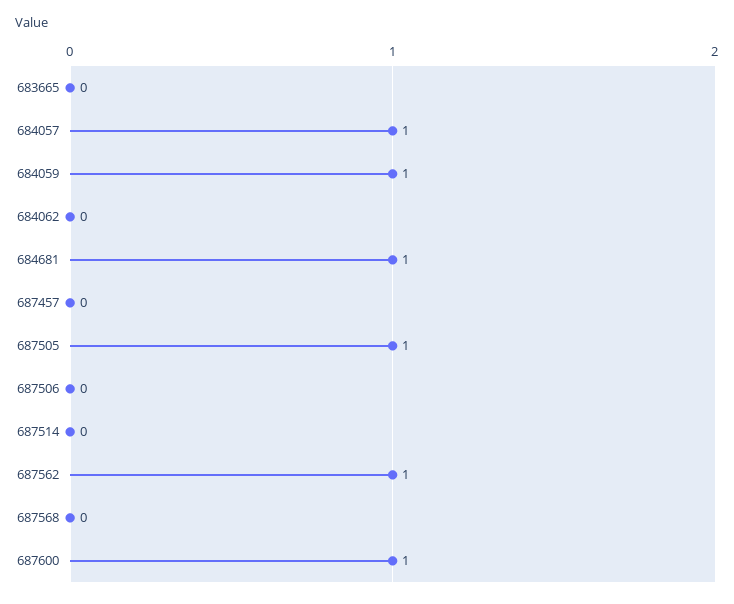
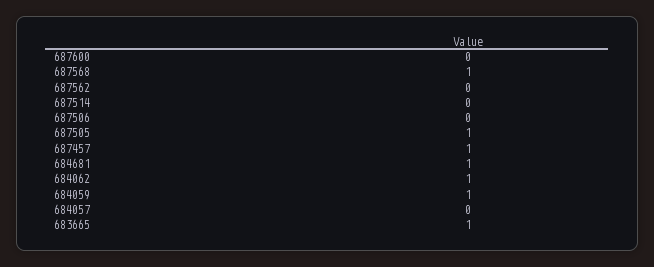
  {
-   "683665": 0,
+   "683665": 1,
-   "684057": 1,
+   "684057": 0,
    "684059": 1,
-   "684062": 0,
+   "684062": 1,
    "684681": 1,
-   "687457": 0,
+   "687457": 1,
    "687505": 1,
    "687506": 0,
    "687514": 0,
-   "687562": 1,
+   "687562": 0,
-   "687568": 0,
+   "687568": 1,
-   "687600": 1
+   "687600": 0
  }

